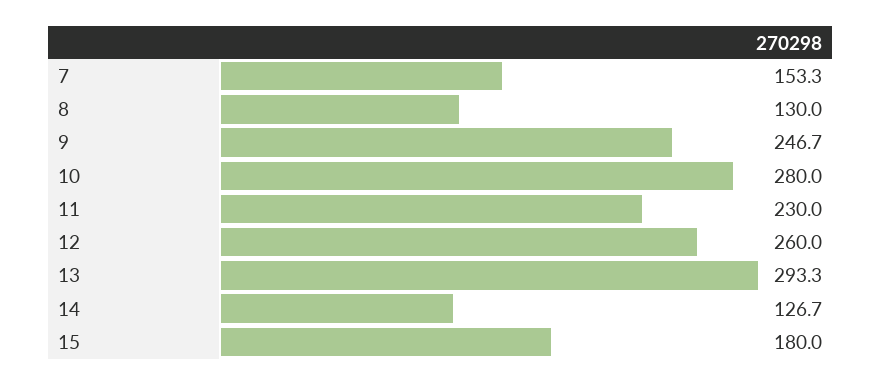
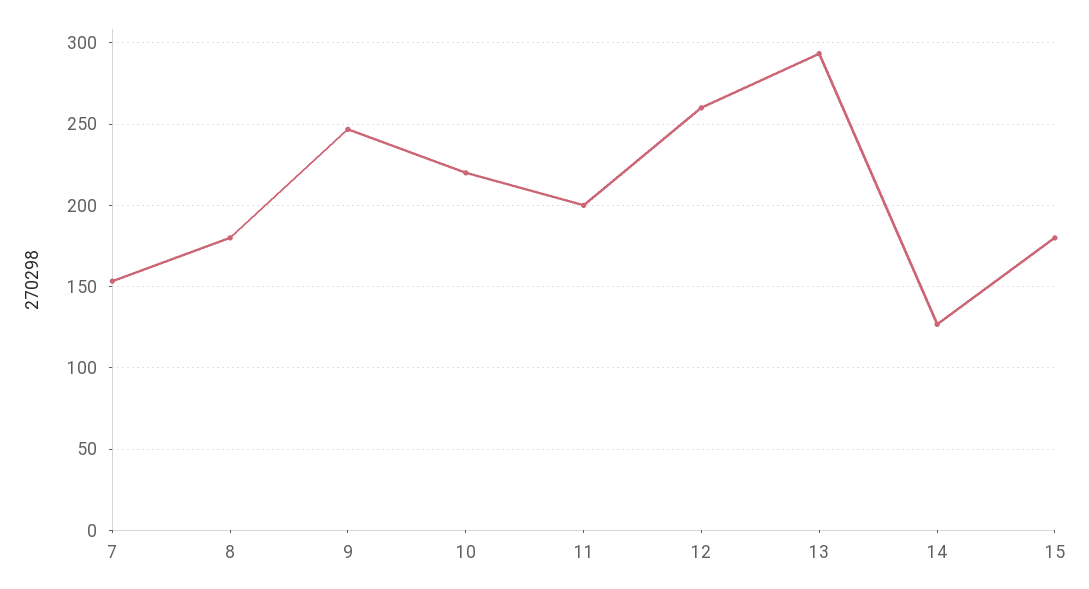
  {
    "7": 153.3,
-   "8": 130,
+   "8": 180,
    "9": 246.7,
-   "10": 280,
+   "10": 220,
-   "11": 230,
+   "11": 200,
    "12": 260,
    "13": 293.3,
    "14": 126.7,
    "15": 180
  }

